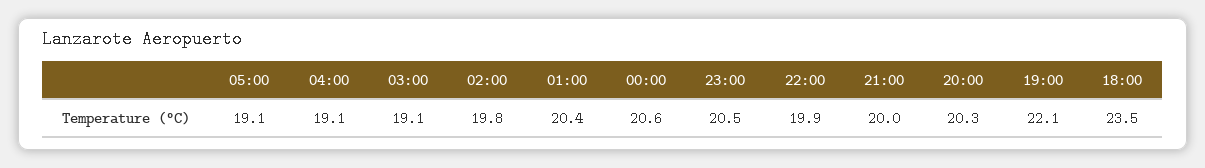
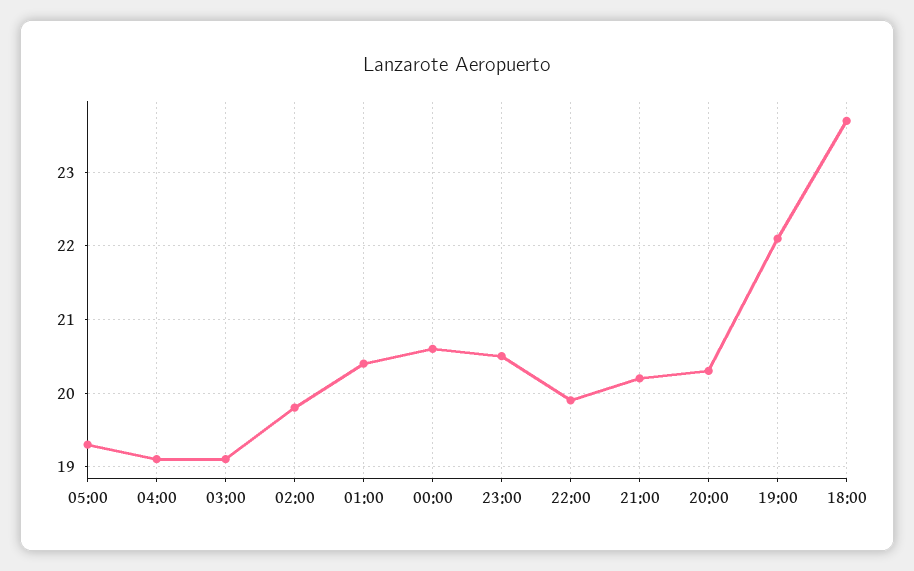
  {
-   "05:00": 19.1,
+   "05:00": 19.3,
    "04:00": 19.1,
    "03:00": 19.1,
    "02:00": 19.8,
    "01:00": 20.4,
    "00:00": 20.6,
    "23:00": 20.5,
    "22:00": 19.9,
-   "21:00": 20,
+   "21:00": 20.2,
    "20:00": 20.3,
    "19:00": 22.1,
-   "18:00": 23.5
+   "18:00": 23.7
  }

